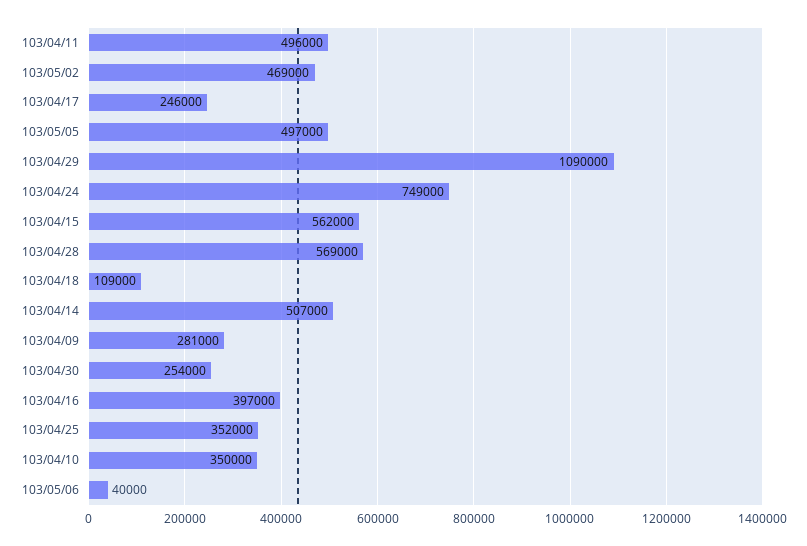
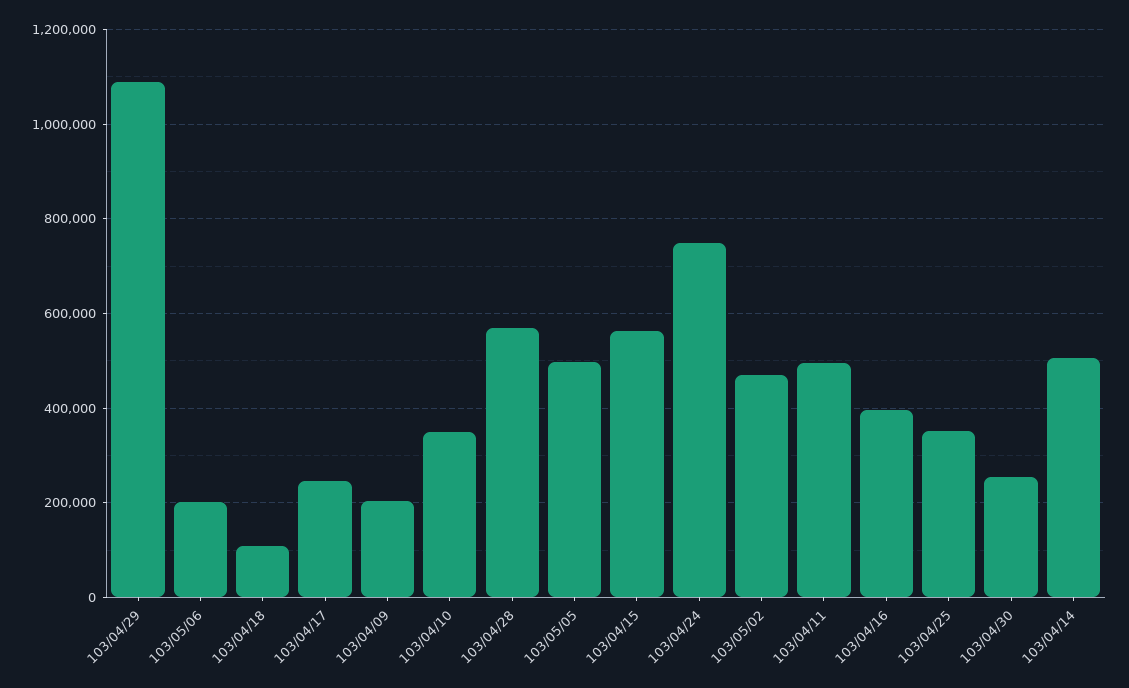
  {
    "103/04/11": 496000,
    "103/05/02": 469000,
    "103/04/17": 246000,
    "103/05/05": 497000,
    "103/04/29": 1090000,
    "103/04/24": 749000,
    "103/04/15": 562000,
    "103/04/28": 569000,
    "103/04/18": 109000,
    "103/04/14": 507000,
-   "103/04/09": 281000,
+   "103/04/09": 200000,
    "103/04/30": 254000,
    "103/04/16": 397000,
    "103/04/25": 352000,
    "103/04/10": 350000,
-   "103/05/06": 40000
+   "103/05/06": 200000
  }

